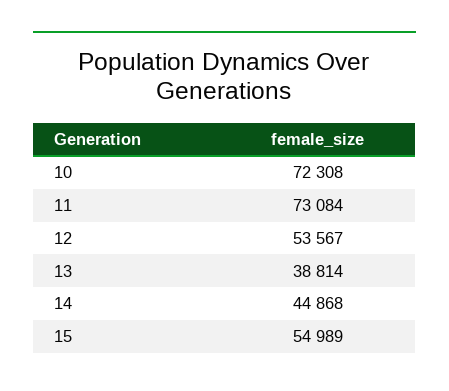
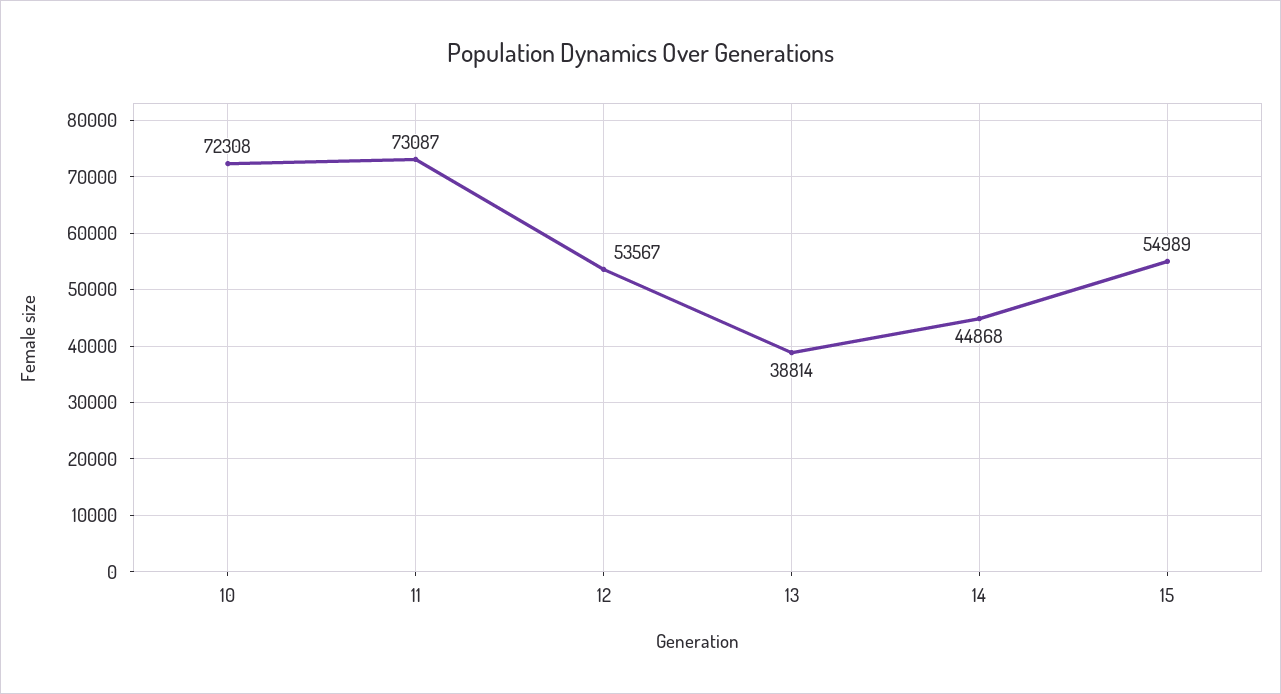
  {
    "10": 72308,
-   "11": 73084,
+   "11": 73087,
    "12": 53567,
    "13": 38814,
    "14": 44868,
    "15": 54989
  }

